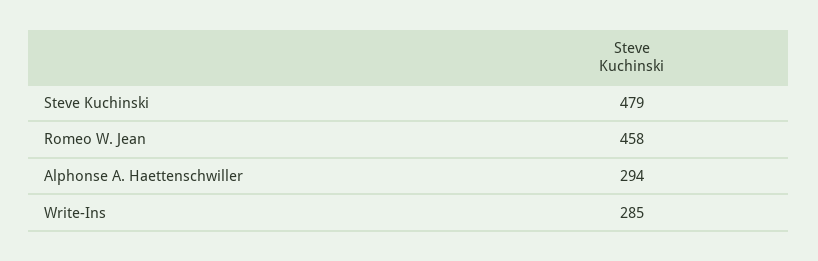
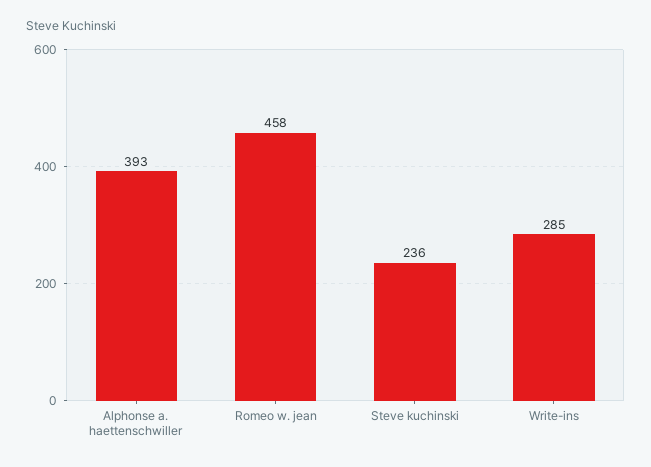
  {
-   "Steve Kuchinski": 479,
+   "Steve Kuchinski": 236,
    "Romeo W. Jean": 458,
-   "Alphonse A. Haettenschwiller": 294,
+   "Alphonse A. Haettenschwiller": 393,
    "Write-Ins": 285
  }

